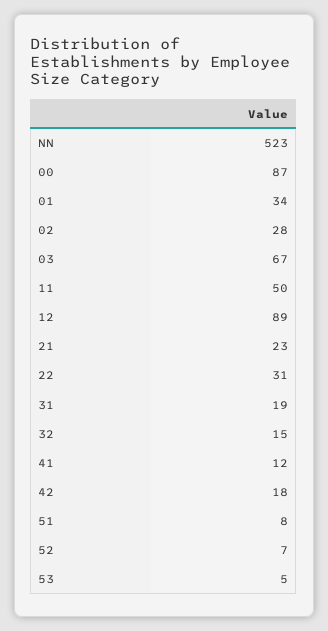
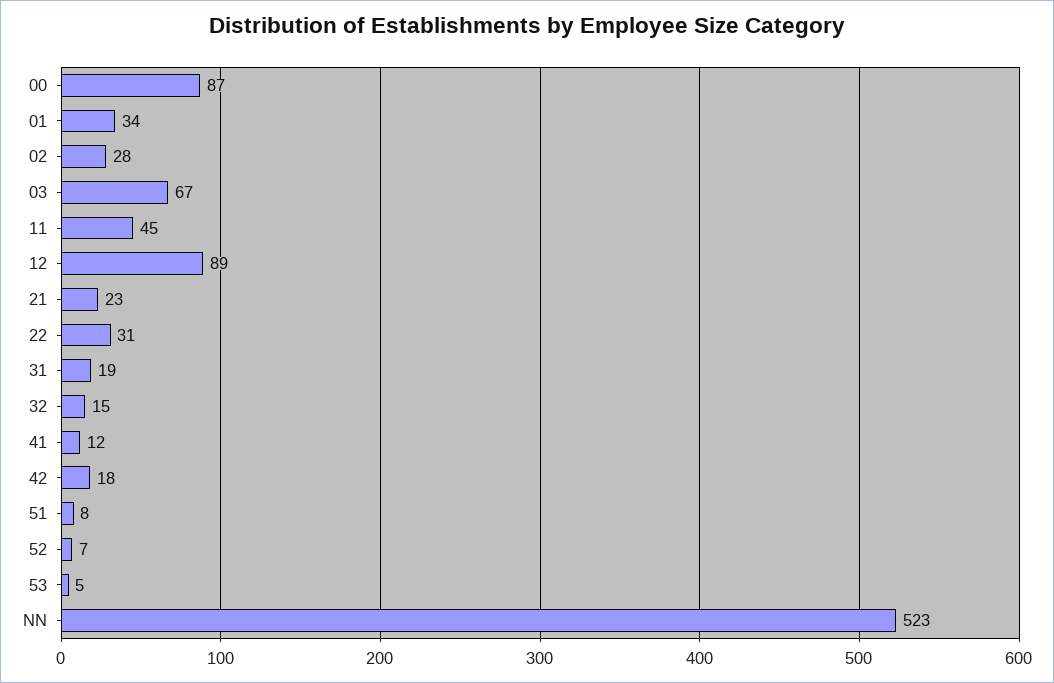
  {
    "NN": 523,
    "00": 87,
    "01": 34,
    "02": 28,
    "03": 67,
-   "11": 50,
+   "11": 45,
    "12": 89,
    "21": 23,
    "22": 31,
    "31": 19,
    "32": 15,
    "41": 12,
    "42": 18,
    "51": 8,
    "52": 7,
    "53": 5
  }

